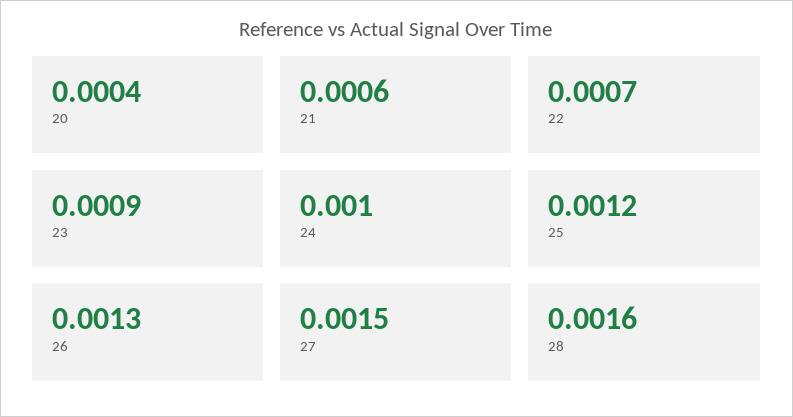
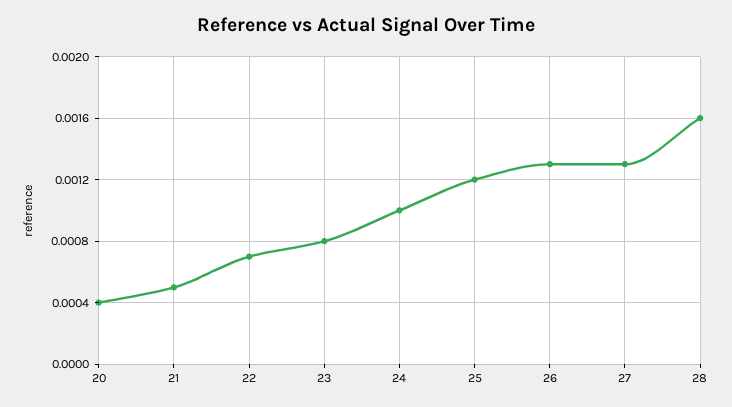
  {
    "20": 0.0004,
-   "21": 0.0006,
+   "21": 0.0005,
    "22": 0.0007,
-   "23": 0.0009,
+   "23": 0.0008,
    "24": 0.001,
    "25": 0.0012,
    "26": 0.0013,
-   "27": 0.0015,
+   "27": 0.0013,
    "28": 0.0016
  }

